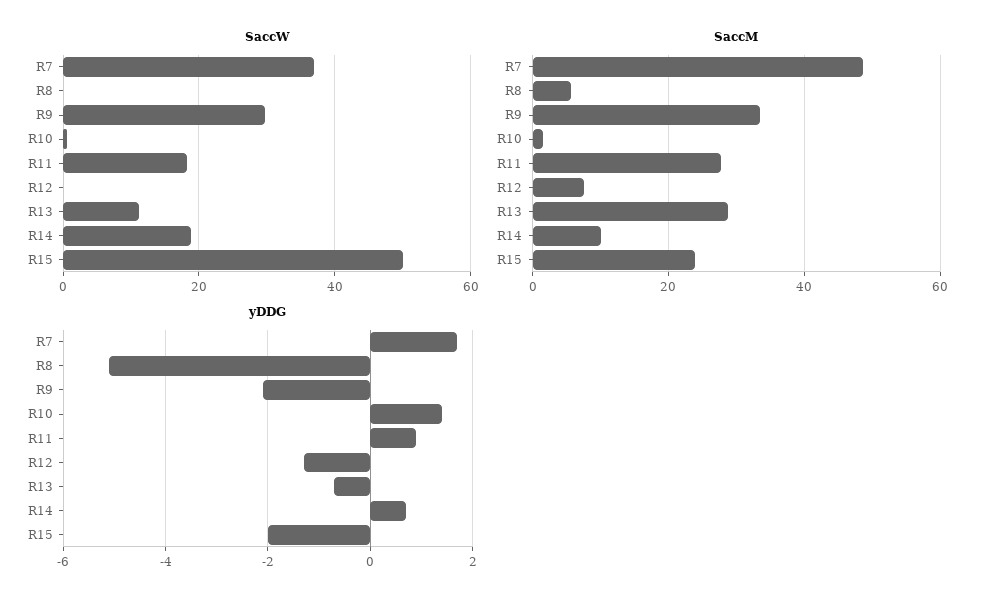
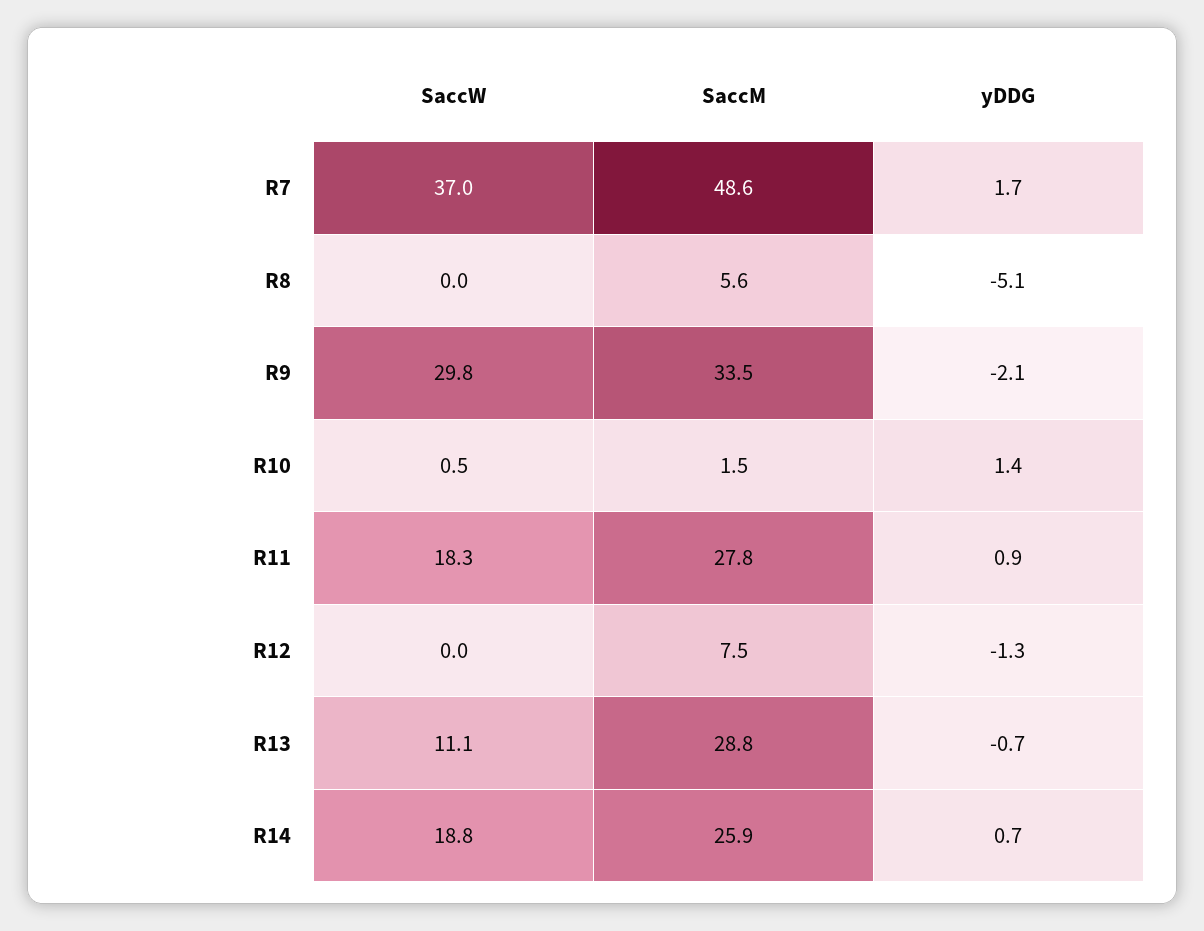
  {
    "SaccW": {
      "R7": 37,
      "R8": 0,
      "R9": 29.8,
      "R10": 0.5,
      "R11": 18.3,
      "R12": 0,
      "R13": 11.1,
-     "R14": 18.8,
+     "R14": 18.8
-     "R15": 50
    },
    "SaccM": {
      "R7": 48.6,
      "R8": 5.6,
      "R9": 33.5,
      "R10": 1.5,
      "R11": 27.8,
      "R12": 7.5,
      "R13": 28.8,
-     "R14": 10,
+     "R14": 25.9
-     "R15": 24
    },
    "yDDG": {
      "R7": 1.7,
      "R8": -5.1,
      "R9": -2.1,
      "R10": 1.4,
      "R11": 0.9,
      "R12": -1.3,
      "R13": -0.7,
-     "R14": 0.7,
+     "R14": 0.7
-     "R15": -2
    }
  }

